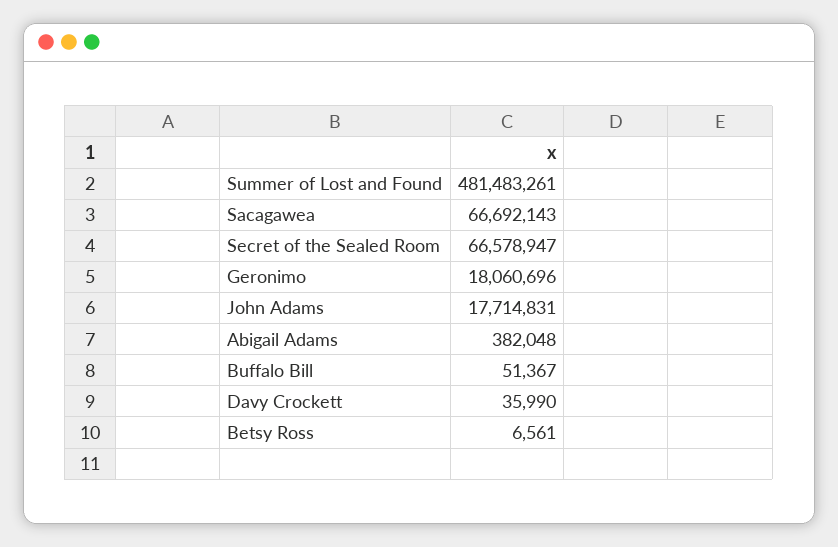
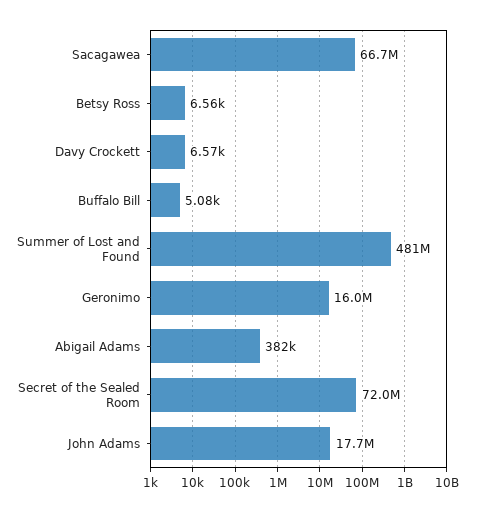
  {
    "Summer of Lost and Found": 481483261,
    "Sacagawea": 66692143,
-   "Secret of the Sealed Room": 66578947,
+   "Secret of the Sealed Room": 72000000,
-   "Geronimo": 18060696,
+   "Geronimo": 16000000,
    "John Adams": 17714831,
    "Abigail Adams": 382048,
-   "Buffalo Bill": 51367,
+   "Buffalo Bill": 5080,
-   "Davy Crockett": 35990,
+   "Davy Crockett": 6570,
    "Betsy Ross": 6561
  }

